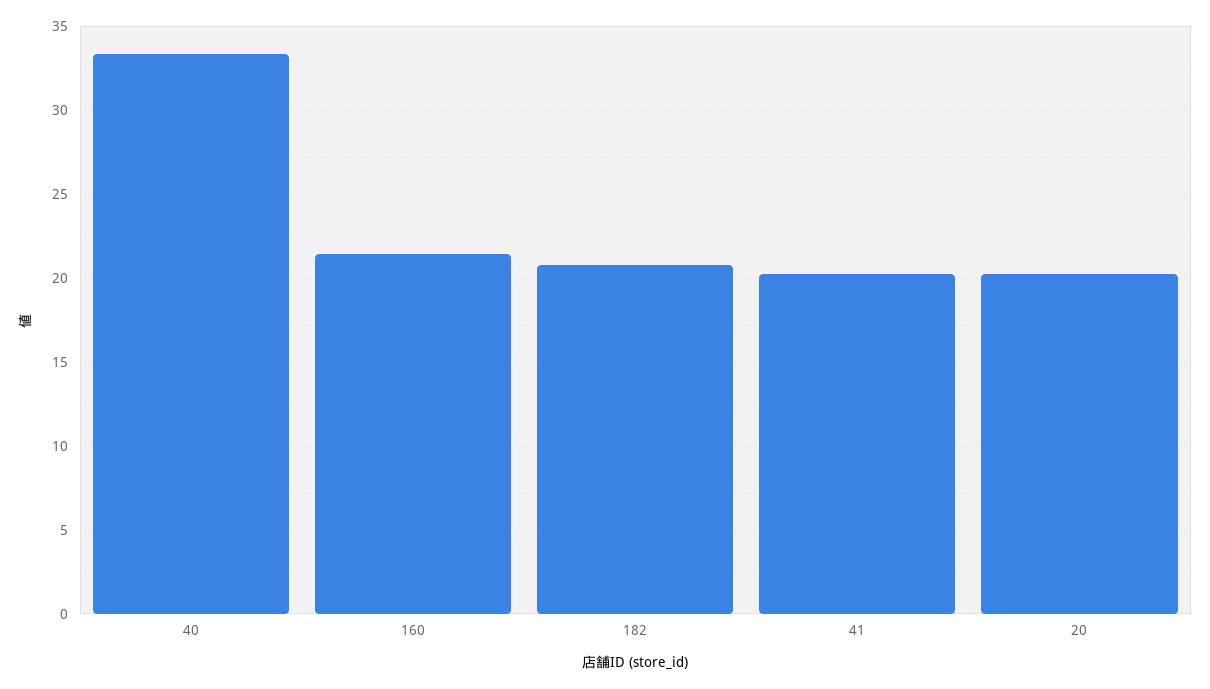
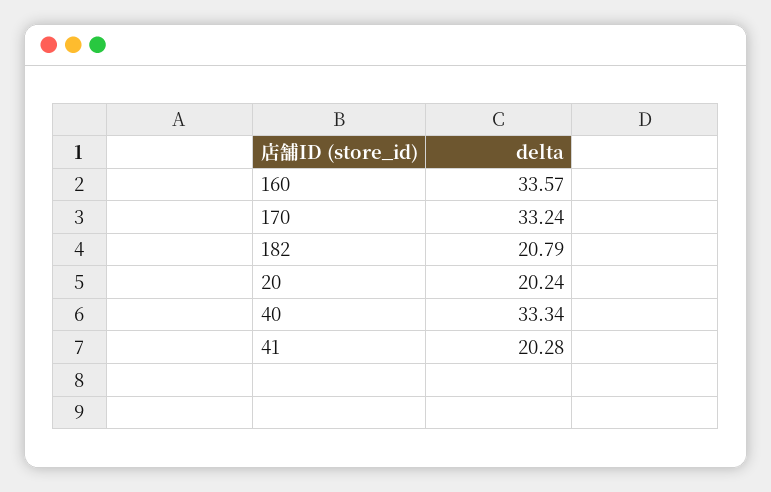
  {
    "40": 33.34,
-   "160": 21.5,
+   "160": 33.57,
    "182": 20.79,
    "41": 20.28,
-   "20": 20.24
+   "20": 20.24,
+   "170": 33.24
  }

